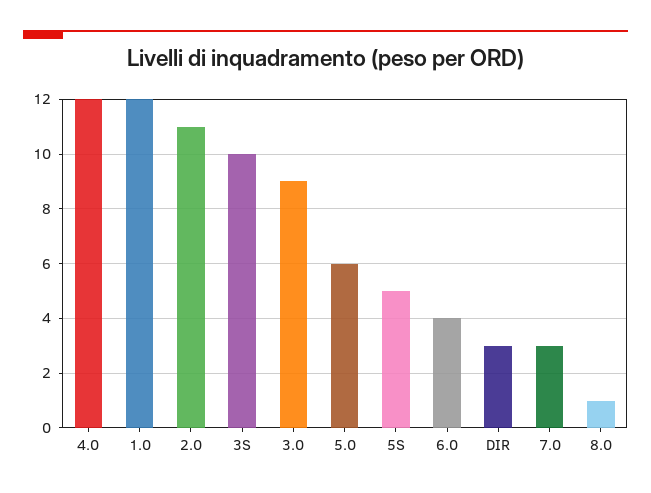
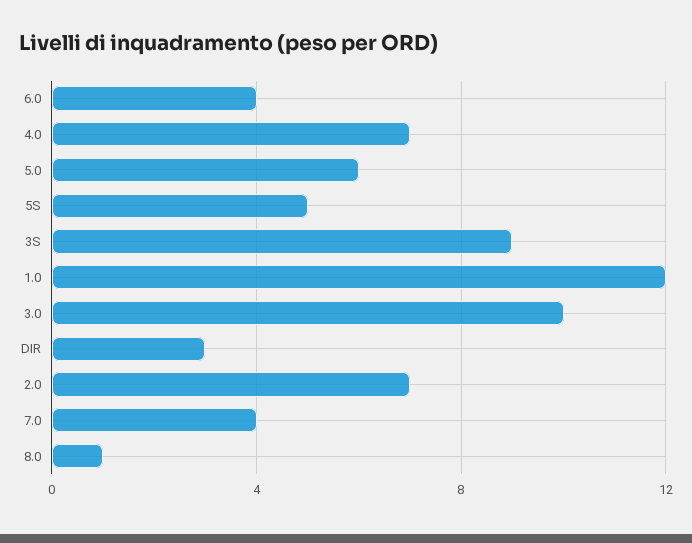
  {
-   "4.0": 12,
+   "4.0": 7,
    "1.0": 12,
-   "2.0": 11,
+   "2.0": 7,
-   "3S": 10,
+   "3S": 9,
-   "3.0": 9,
+   "3.0": 10,
    "5.0": 6,
    "5S": 5,
    "6.0": 4,
    "DIR": 3,
-   "7.0": 3,
+   "7.0": 4,
    "8.0": 1
  }

